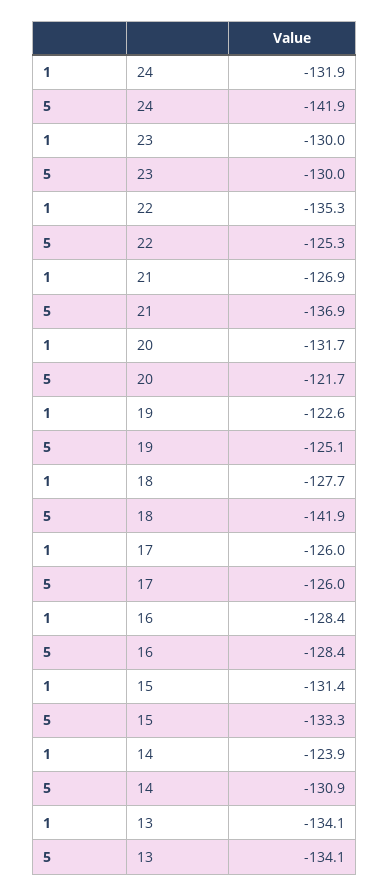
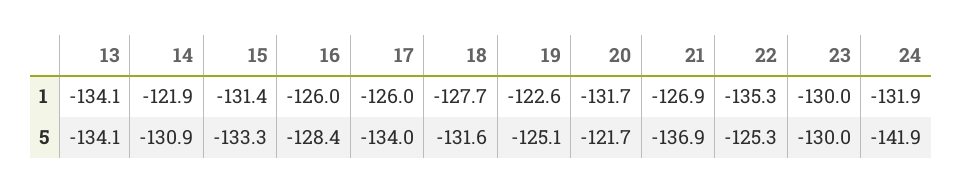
  {
    "1": {
      "24": -131.9,
      "23": -130,
      "22": -135.3,
      "21": -126.9,
      "20": -131.7,
      "19": -122.6,
      "18": -127.7,
      "17": -126,
-     "16": -128.4,
+     "16": -126,
      "15": -131.4,
-     "14": -123.9,
+     "14": -121.9,
      "13": -134.1
    },
    "5": {
      "24": -141.9,
      "23": -130,
      "22": -125.3,
      "21": -136.9,
      "20": -121.7,
      "19": -125.1,
-     "18": -141.9,
+     "18": -131.6,
-     "17": -126,
+     "17": -134,
      "16": -128.4,
      "15": -133.3,
      "14": -130.9,
      "13": -134.1
    }
  }

